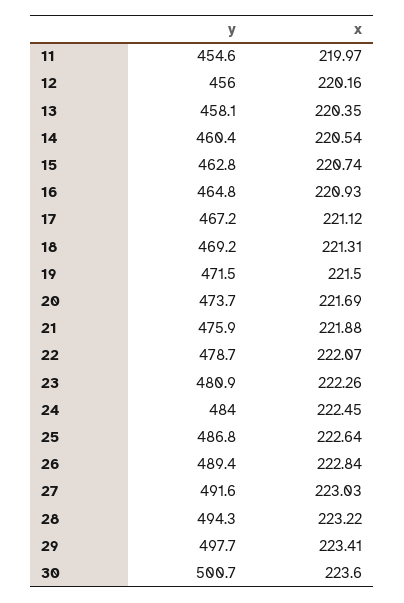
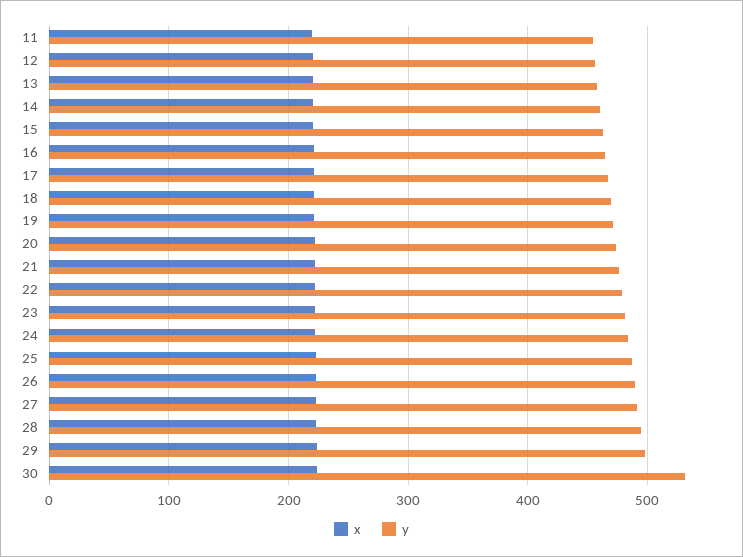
  {
    "y": {
      "11": 454.6,
      "12": 456,
      "13": 458.1,
      "14": 460.4,
      "15": 462.8,
      "16": 464.8,
      "17": 467.2,
      "18": 469.2,
      "19": 471.5,
      "20": 473.7,
      "21": 475.9,
      "22": 478.7,
      "23": 480.9,
      "24": 484,
      "25": 486.8,
      "26": 489.4,
      "27": 491.6,
      "28": 494.3,
      "29": 497.7,
-     "30": 500.7
+     "30": 530
    },
    "x": {
      "11": 219.97,
      "12": 220.16,
      "13": 220.35,
      "14": 220.54,
      "15": 220.74,
      "16": 220.93,
      "17": 221.12,
      "18": 221.31,
      "19": 221.5,
      "20": 221.69,
      "21": 221.88,
      "22": 222.07,
      "23": 222.26,
      "24": 222.45,
      "25": 222.64,
      "26": 222.84,
      "27": 223.03,
      "28": 223.22,
      "29": 223.41,
      "30": 223.6
    }
  }

